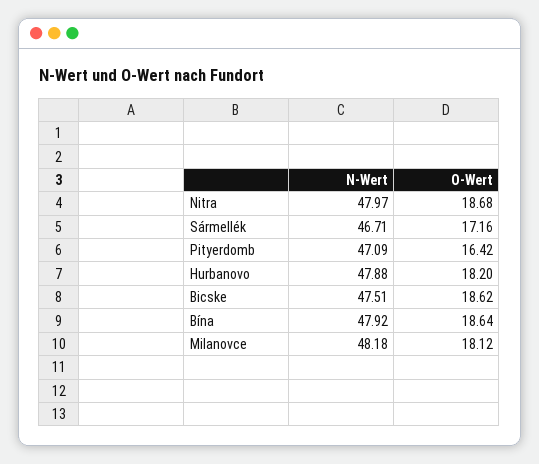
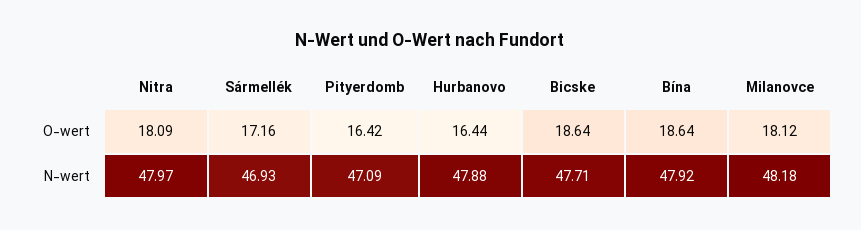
  {
    "N-Wert": {
      "Nitra": 47.97,
-     "Sármellék": 46.71,
+     "Sármellék": 46.93,
      "Pityerdomb": 47.09,
      "Hurbanovo": 47.88,
-     "Bicske": 47.51,
+     "Bicske": 47.71,
      "Bína": 47.92,
      "Milanovce": 48.18
    },
    "O-Wert": {
-     "Nitra": 18.68,
+     "Nitra": 18.09,
      "Sármellék": 17.16,
      "Pityerdomb": 16.42,
-     "Hurbanovo": 18.2,
+     "Hurbanovo": 16.44,
-     "Bicske": 18.62,
+     "Bicske": 18.64,
      "Bína": 18.64,
      "Milanovce": 18.12
    }
  }

